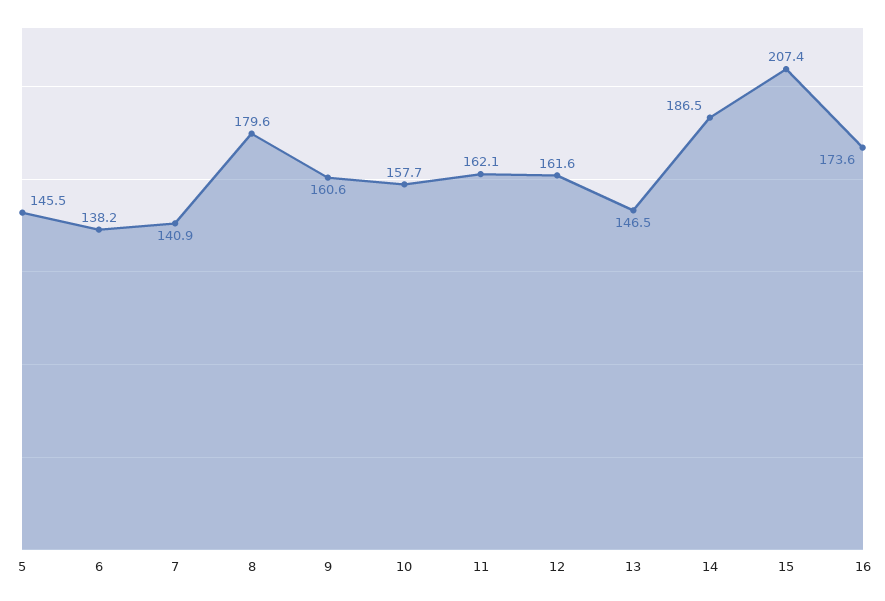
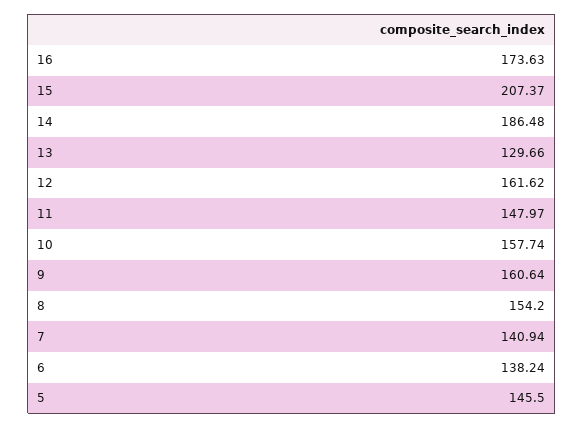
  {
    "5": 145.5,
    "6": 138.24,
    "7": 140.94,
-   "8": 179.6,
+   "8": 154.2,
    "9": 160.64,
    "10": 157.74,
-   "11": 162.1,
+   "11": 147.97,
    "12": 161.62,
-   "13": 146.5,
+   "13": 129.66,
    "14": 186.48,
    "15": 207.37,
    "16": 173.63
  }

